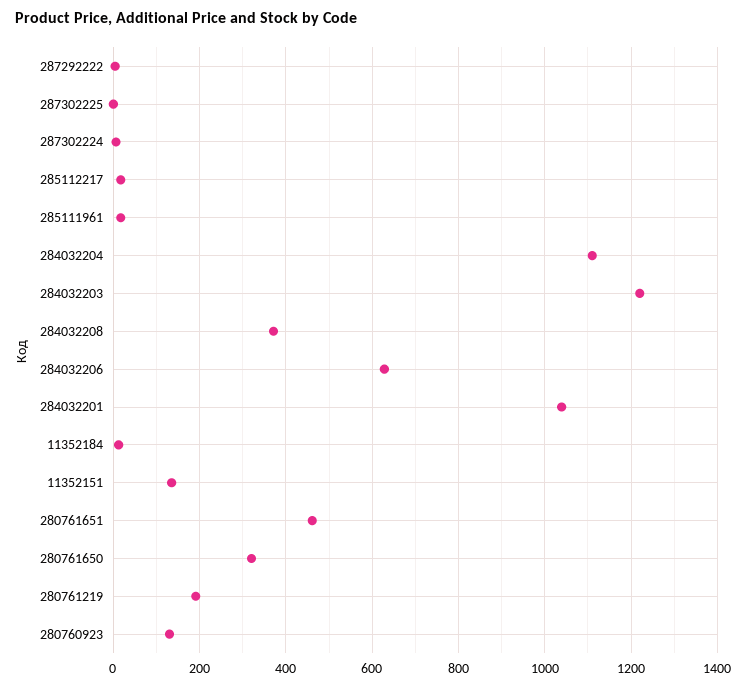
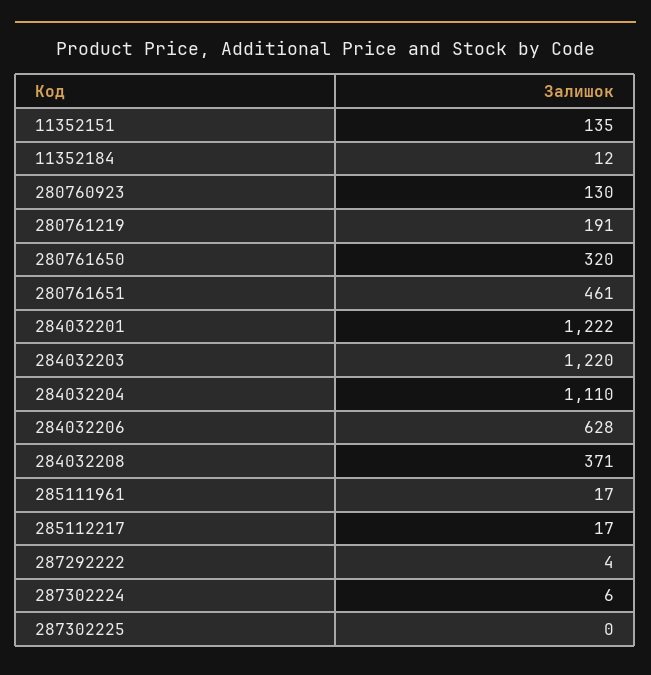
  {
    "287292222": 4,
    "287302225": 0,
    "287302224": 6,
    "285112217": 17,
    "285111961": 17,
    "284032204": 1110,
    "284032203": 1220,
    "284032208": 371,
    "284032206": 628,
-   "284032201": 1040,
+   "284032201": 1222,
    "11352184": 12,
    "11352151": 135,
    "280761651": 461,
    "280761650": 320,
    "280761219": 191,
    "280760923": 130
  }

